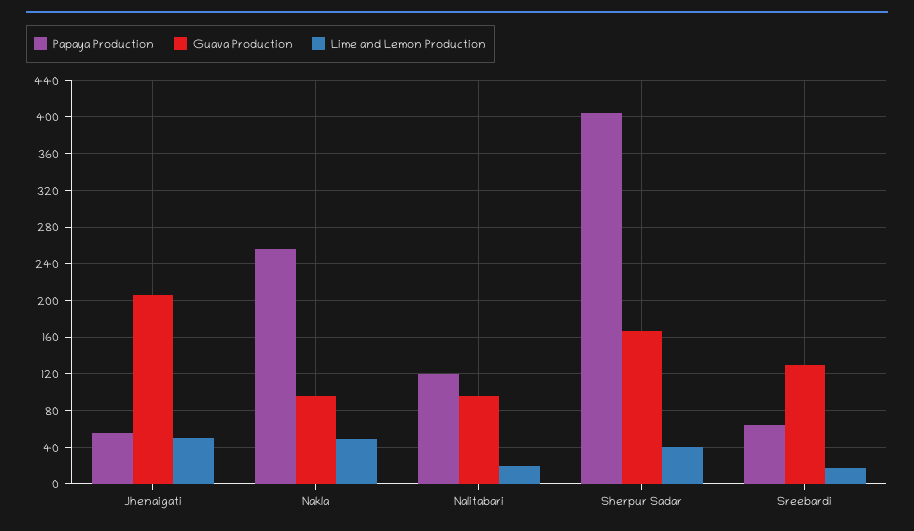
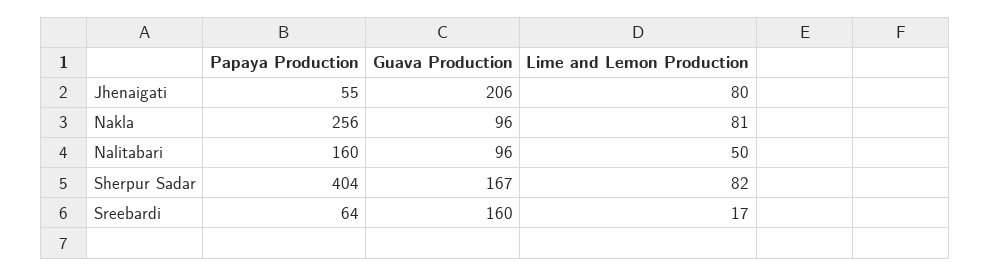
  {
    "Papaya Production": {
      "Jhenaigati": 55,
      "Nakla": 256,
-     "Nalitabari": 120,
+     "Nalitabari": 160,
      "Sherpur Sadar": 404,
      "Sreebardi": 64
    },
    "Guava Production": {
      "Jhenaigati": 206,
      "Nakla": 96,
      "Nalitabari": 96,
      "Sherpur Sadar": 167,
-     "Sreebardi": 130
+     "Sreebardi": 160
    },
    "Lime and Lemon Production": {
-     "Jhenaigati": 50,
+     "Jhenaigati": 80,
-     "Nakla": 50,
+     "Nakla": 81,
-     "Nalitabari": 20,
+     "Nalitabari": 50,
-     "Sherpur Sadar": 40,
+     "Sherpur Sadar": 82,
      "Sreebardi": 17
    }
  }

